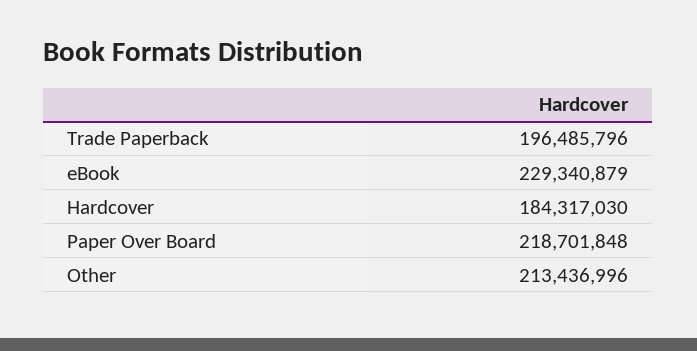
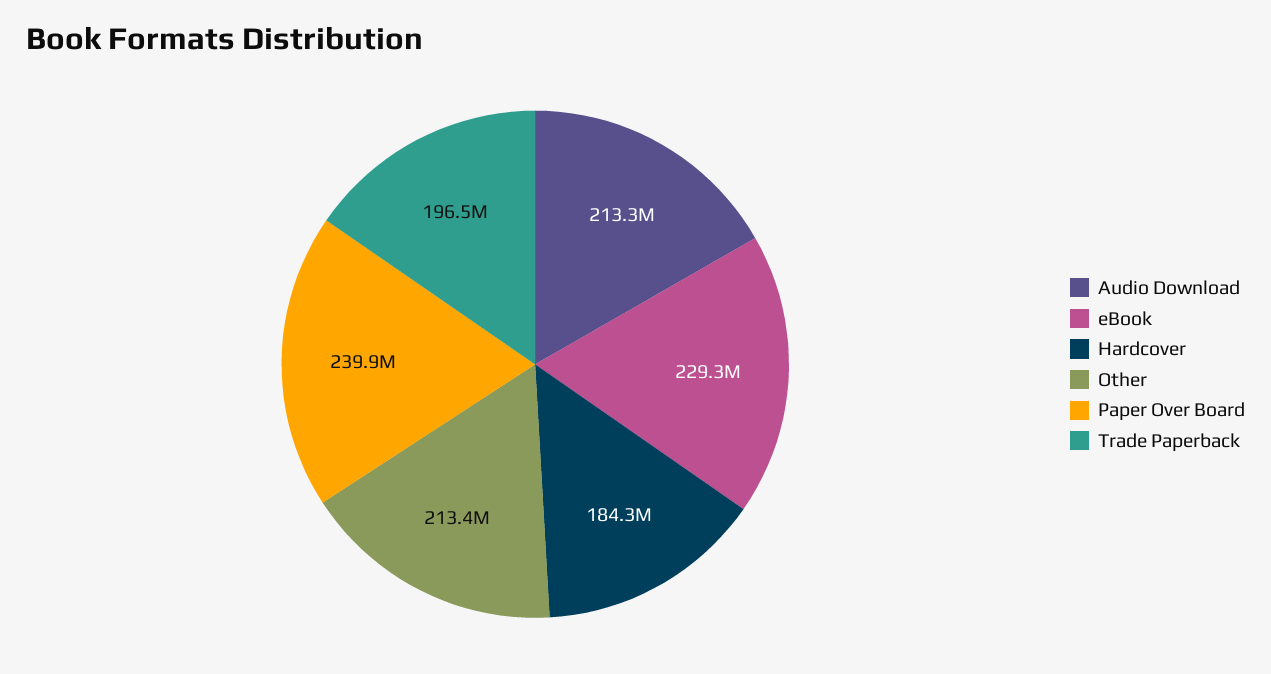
  {
    "Trade Paperback": 196485796,
    "eBook": 229340879,
    "Hardcover": 184317030,
-   "Paper Over Board": 218701848,
+   "Paper Over Board": 239900000,
-   "Other": 213436996
+   "Other": 213436996,
+   "Audio Download": 213300000
  }

